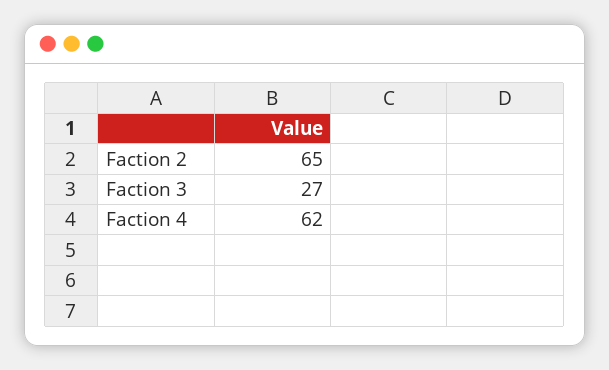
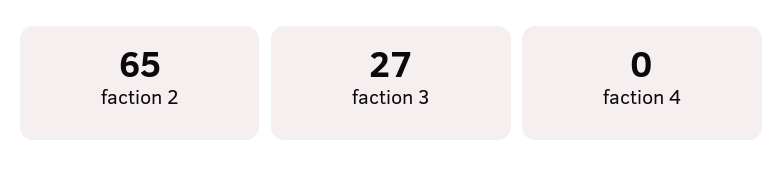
  {
    "Faction 2": 65,
    "Faction 3": 27,
-   "Faction 4": 62
+   "Faction 4": 0
  }

